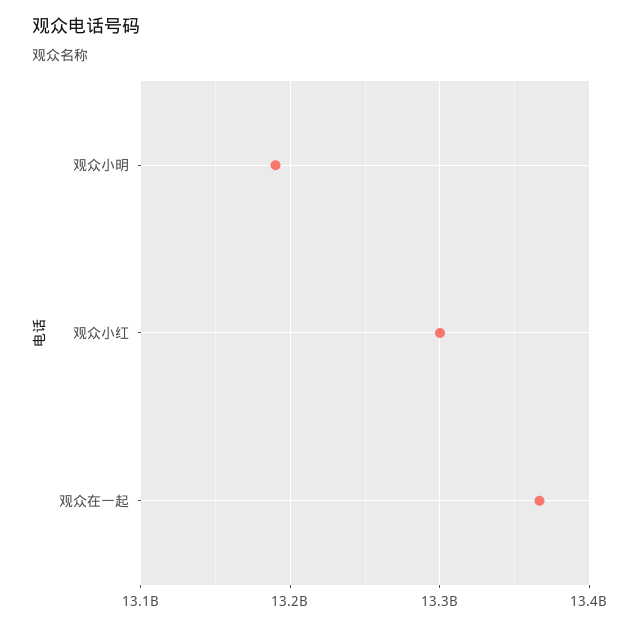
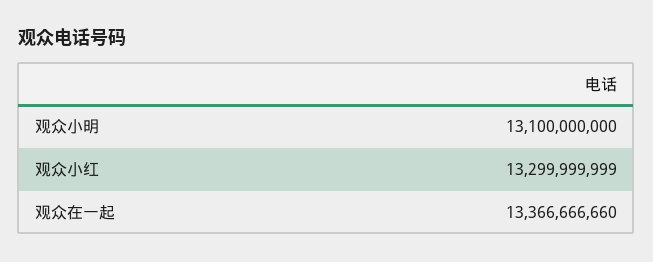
  {
-   "观众小明": 13190000000,
+   "观众小明": 13100000000,
    "观众小红": 13299999999,
    "观众在一起": 13366666660
  }

